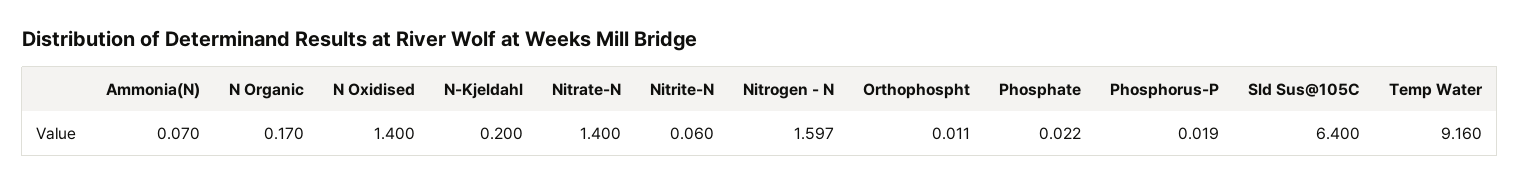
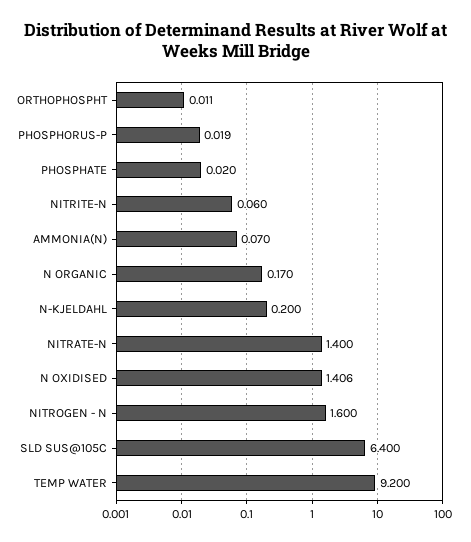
  {
    "Ammonia(N)": 0.07,
    "N Organic": 0.17,
-   "N Oxidised": 1.4,
+   "N Oxidised": 1.406,
    "N-Kjeldahl": 0.2,
    "Nitrate-N": 1.4,
    "Nitrite-N": 0.06,
-   "Nitrogen - N": 1.597,
+   "Nitrogen - N": 1.6,
    "Orthophospht": 0.011,
-   "Phosphate": 0.022,
+   "Phosphate": 0.02,
    "Phosphorus-P": 0.019,
    "Sld Sus@105C": 6.4,
-   "Temp Water": 9.16
+   "Temp Water": 9.2
  }

